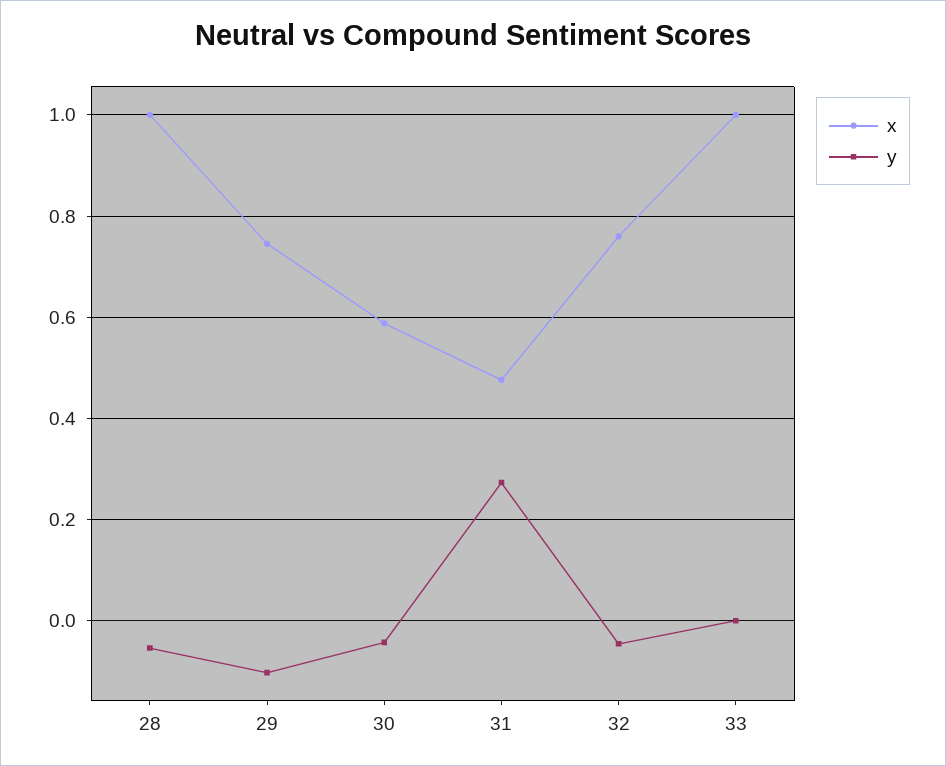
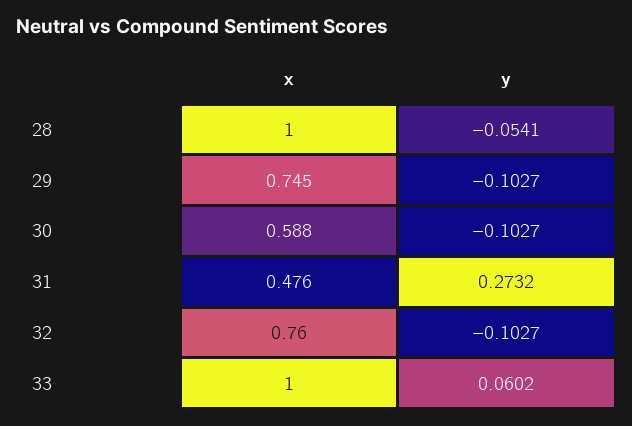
  {
    "x": {
      "28": 1,
      "29": 0.745,
      "30": 0.588,
      "31": 0.476,
      "32": 0.76,
      "33": 1
    },
    "y": {
      "28": -0.0541,
      "29": -0.1027,
-     "30": -0.04,
+     "30": -0.1027,
      "31": 0.2732,
-     "32": -0.04,
+     "32": -0.1027,
-     "33": 0
+     "33": 0.0602
    }
  }

